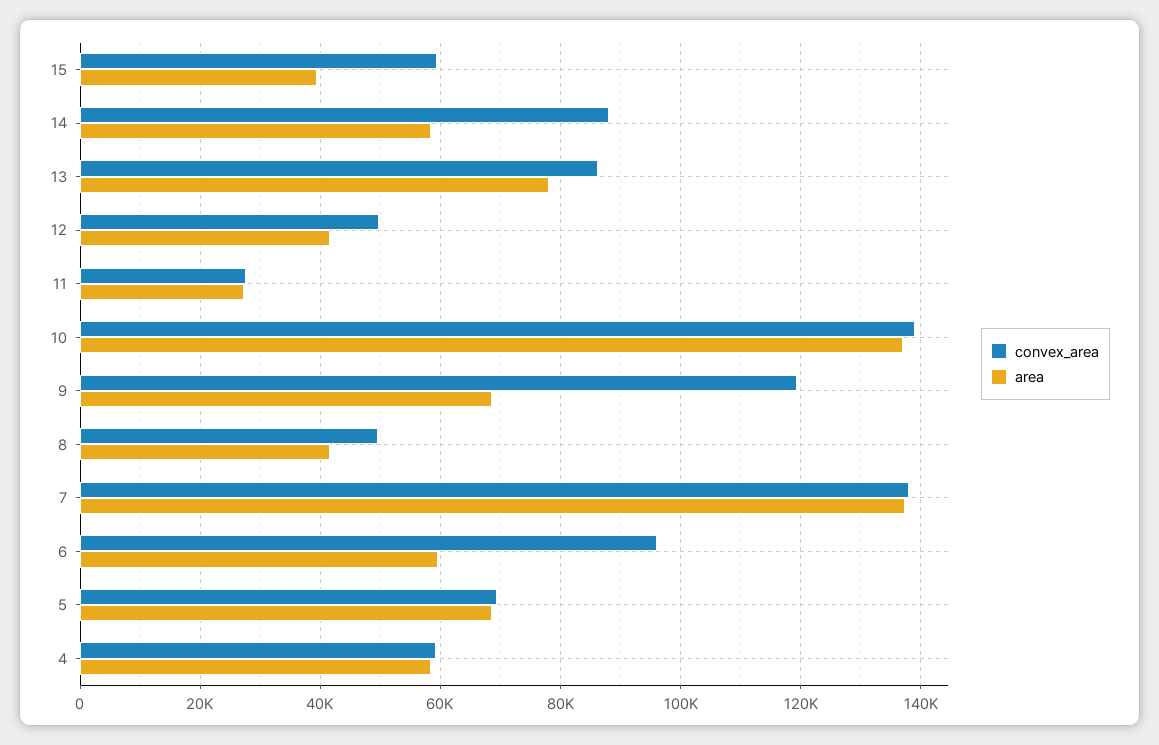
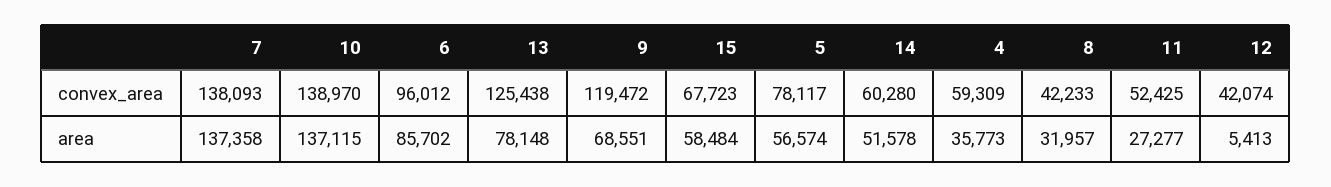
  {
    "convex_area": {
-     "15": 60000,
+     "15": 67723,
-     "14": 88000,
+     "14": 60280,
-     "13": 86000,
+     "13": 125438,
-     "12": 50000,
+     "12": 42074,
-     "11": 28000,
+     "11": 52425,
      "10": 138970,
      "9": 119472,
-     "8": 50000,
+     "8": 42233,
      "7": 138093,
      "6": 96012,
-     "5": 70000,
+     "5": 78117,
      "4": 59309
    },
    "area": {
-     "15": 40000,
+     "15": 58484,
-     "14": 58000,
+     "14": 51578,
      "13": 78148,
-     "12": 42000,
+     "12": 5413,
      "11": 27277,
      "10": 137115,
      "9": 68551,
-     "8": 42000,
+     "8": 31957,
      "7": 137358,
-     "6": 60000,
+     "6": 85702,
-     "5": 68000,
+     "5": 56574,
-     "4": 58000
+     "4": 35773
    }
  }

